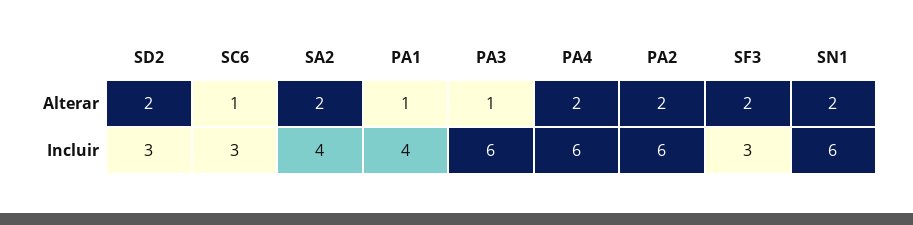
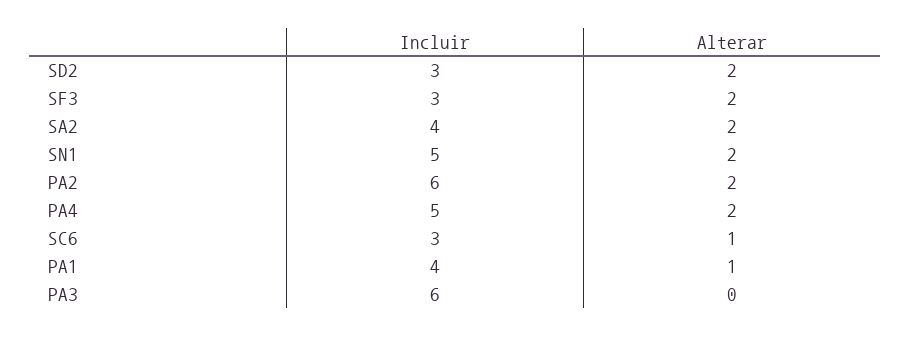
  {
    "SD2": {
      "Alterar": 2,
      "Incluir": 3
    },
    "SC6": {
      "Alterar": 1,
      "Incluir": 3
    },
    "SA2": {
      "Alterar": 2,
      "Incluir": 4
    },
    "PA1": {
      "Alterar": 1,
      "Incluir": 4
    },
    "PA3": {
-     "Alterar": 1,
+     "Alterar": 0,
      "Incluir": 6
    },
    "PA4": {
      "Alterar": 2,
-     "Incluir": 6
+     "Incluir": 5
    },
    "PA2": {
      "Alterar": 2,
      "Incluir": 6
    },
    "SF3": {
      "Alterar": 2,
      "Incluir": 3
    },
    "SN1": {
      "Alterar": 2,
-     "Incluir": 6
+     "Incluir": 5
    }
  }

